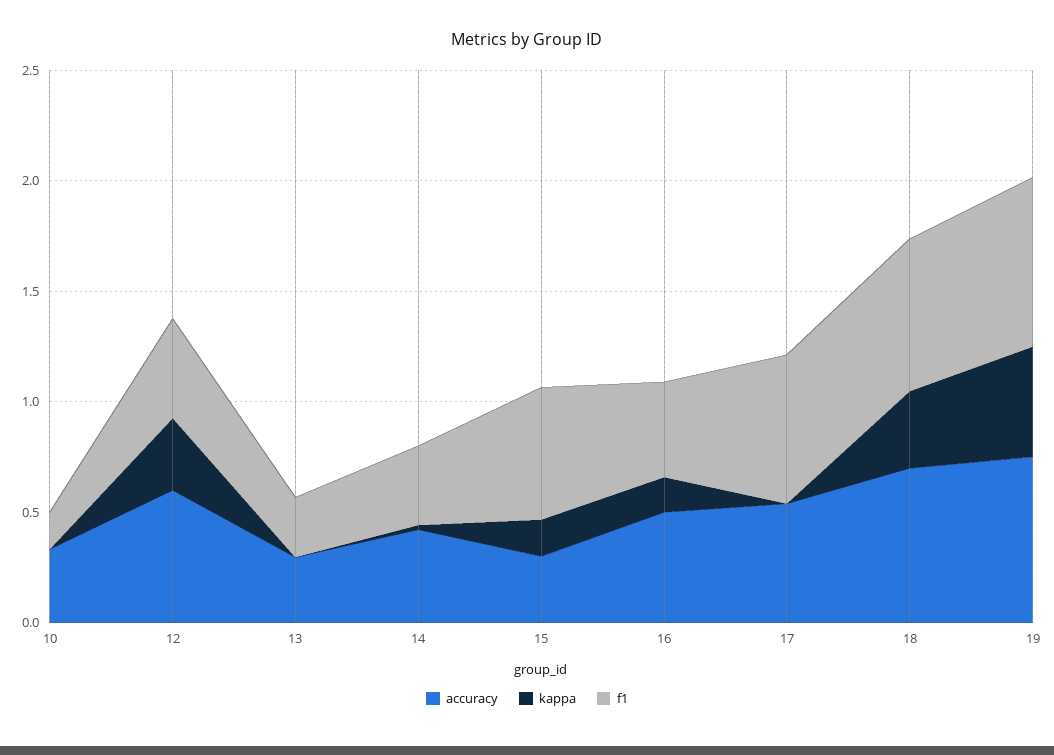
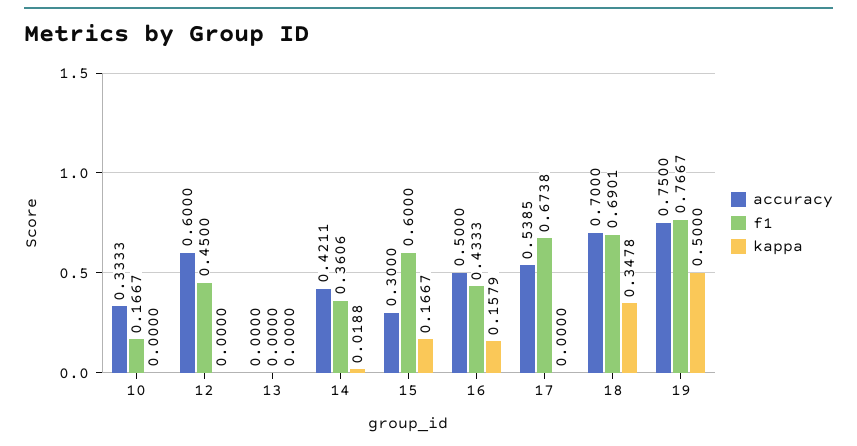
  {
    "accuracy": {
      "10": 0.3333,
      "12": 0.6,
-     "13": 0.3,
+     "13": 0,
      "14": 0.4211,
      "15": 0.3,
      "16": 0.5,
      "17": 0.5385,
      "18": 0.7,
      "19": 0.75
    },
    "kappa": {
      "10": 0,
-     "12": 0.3,
+     "12": 0,
      "13": 0,
      "14": 0.0188,
      "15": 0.1667,
      "16": 0.1579,
      "17": 0,
      "18": 0.3478,
      "19": 0.5
    },
    "f1": {
      "10": 0.1667,
      "12": 0.45,
-     "13": 0.3,
+     "13": 0,
      "14": 0.3606,
      "15": 0.6,
      "16": 0.4333,
      "17": 0.6738,
      "18": 0.6901,
      "19": 0.7667
    }
  }

